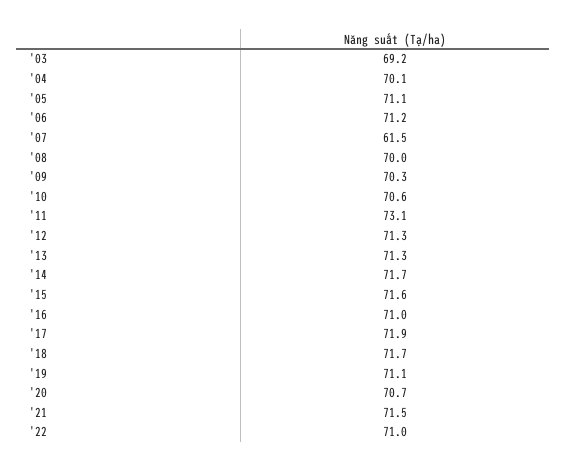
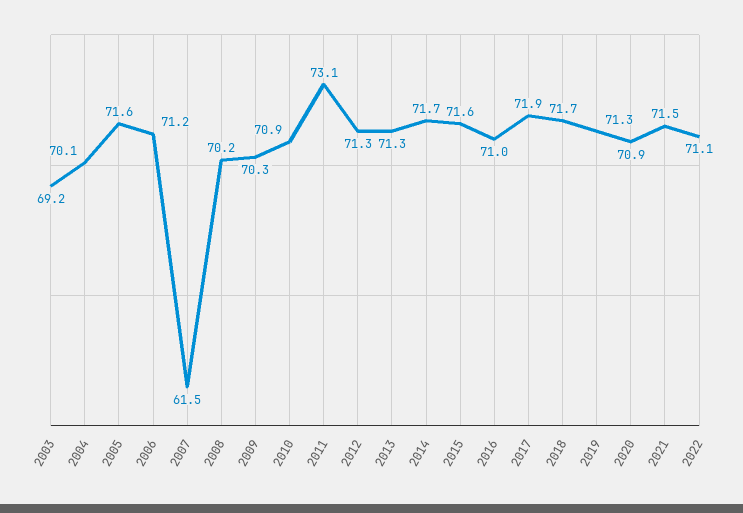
  {
    "'03": 69.2,
    "'04": 70.1,
-   "'05": 71.1,
+   "'05": 71.6,
    "'06": 71.2,
    "'07": 61.5,
-   "'08": 70,
+   "'08": 70.2,
    "'09": 70.3,
-   "'10": 70.6,
+   "'10": 70.9,
    "'11": 73.1,
    "'12": 71.3,
    "'13": 71.3,
    "'14": 71.7,
    "'15": 71.6,
    "'16": 71,
    "'17": 71.9,
    "'18": 71.7,
-   "'19": 71.1,
+   "'19": 71.3,
-   "'20": 70.7,
+   "'20": 70.9,
    "'21": 71.5,
-   "'22": 71
+   "'22": 71.1
  }

